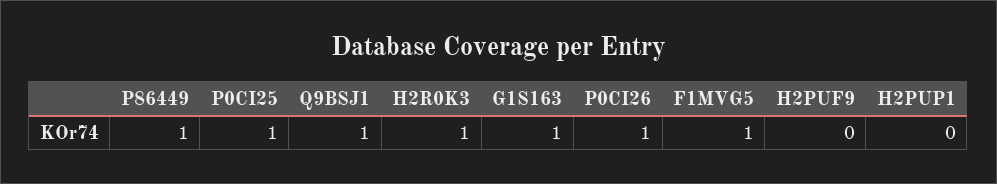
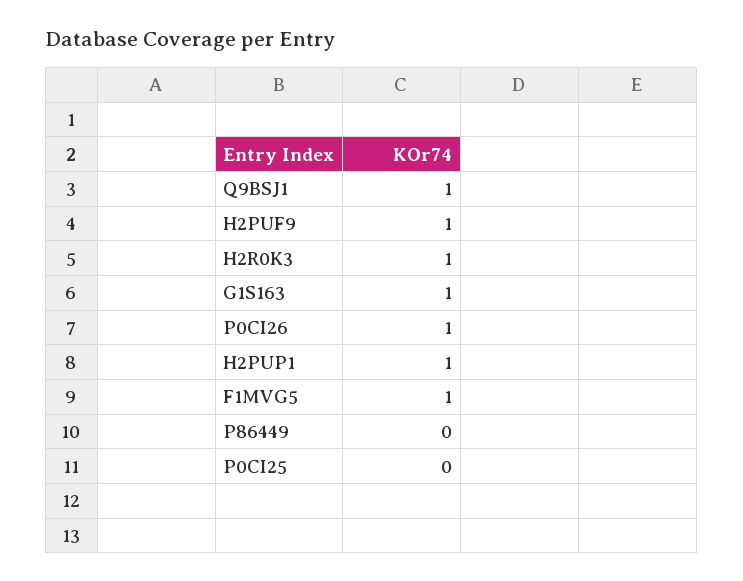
  {
-   "P86449": 1,
+   "P86449": 0,
-   "P0CI25": 1,
+   "P0CI25": 0,
    "Q9BSJ1": 1,
    "H2R0K3": 1,
    "G1S163": 1,
    "P0CI26": 1,
    "F1MVG5": 1,
-   "H2PUF9": 0,
+   "H2PUF9": 1,
-   "H2PUP1": 0
+   "H2PUP1": 1
  }

